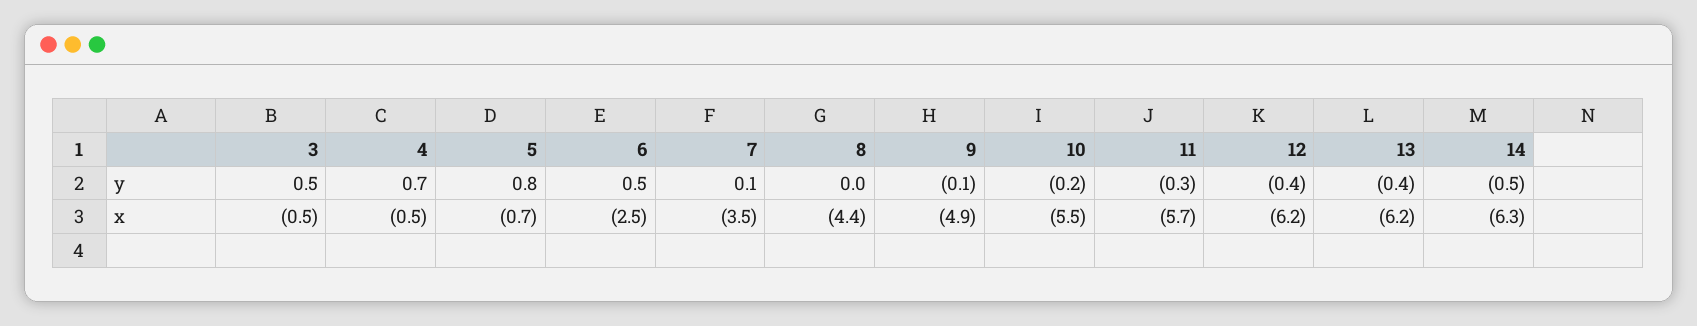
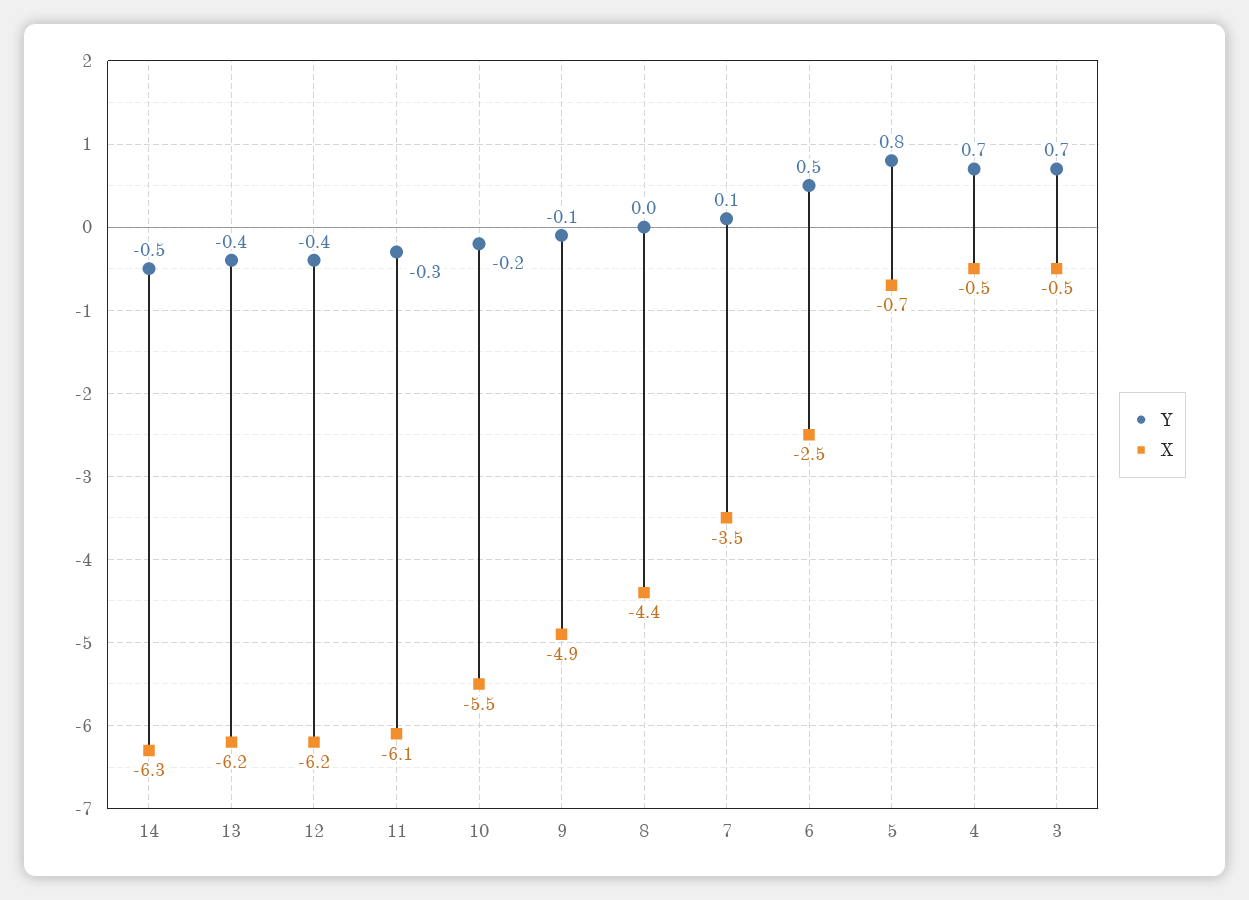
  {
    "y": {
-     "3": 0.5,
+     "3": 0.7,
      "4": 0.7,
      "5": 0.8,
      "6": 0.5,
      "7": 0.1,
      "8": 0,
      "9": -0.1,
      "10": -0.2,
      "11": -0.3,
      "12": -0.4,
      "13": -0.4,
      "14": -0.5
    },
    "x": {
      "3": -0.5,
      "4": -0.5,
      "5": -0.7,
      "6": -2.5,
      "7": -3.5,
      "8": -4.4,
      "9": -4.9,
      "10": -5.5,
-     "11": -5.7,
+     "11": -6.1,
      "12": -6.2,
      "13": -6.2,
      "14": -6.3
    }
  }

